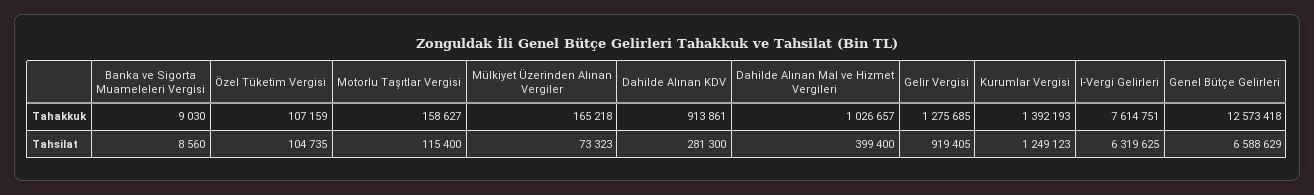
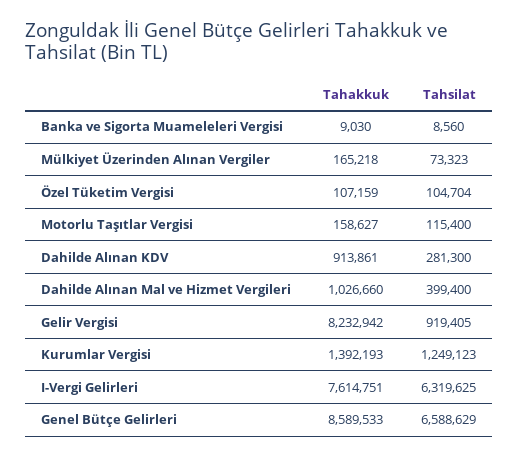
  {
    "Banka ve Sigorta Muameleleri Vergisi": {
      "Tahakkuk": 9030,
      "Tahsilat": 8560
    },
    "Özel Tüketim Vergisi": {
      "Tahakkuk": 107159,
-     "Tahsilat": 104735
+     "Tahsilat": 104704
    },
    "Motorlu Taşıtlar Vergisi": {
      "Tahakkuk": 158627,
      "Tahsilat": 115400
    },
    "Mülkiyet Üzerinden Alınan Vergiler": {
      "Tahakkuk": 165218,
      "Tahsilat": 73323
    },
    "Dahilde Alınan KDV": {
      "Tahakkuk": 913861,
      "Tahsilat": 281300
    },
    "Dahilde Alınan Mal ve Hizmet Vergileri": {
-     "Tahakkuk": 1026657,
+     "Tahakkuk": 1026660,
      "Tahsilat": 399400
    },
    "Gelir Vergisi": {
-     "Tahakkuk": 1275685,
+     "Tahakkuk": 8232942,
      "Tahsilat": 919405
    },
    "Kurumlar Vergisi": {
      "Tahakkuk": 1392193,
      "Tahsilat": 1249123
    },
    "I-Vergi Gelirleri": {
      "Tahakkuk": 7614751,
      "Tahsilat": 6319625
    },
    "Genel Bütçe Gelirleri": {
-     "Tahakkuk": 12573418,
+     "Tahakkuk": 8589533,
      "Tahsilat": 6588629
    }
  }

